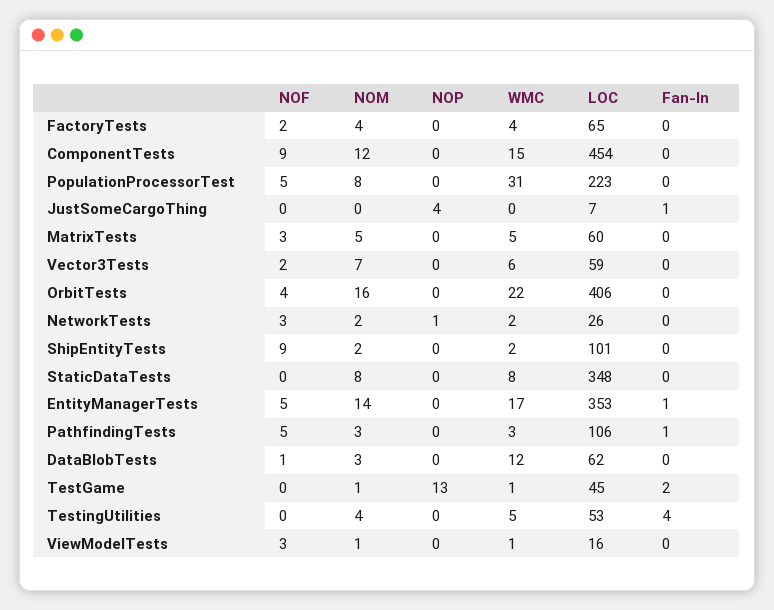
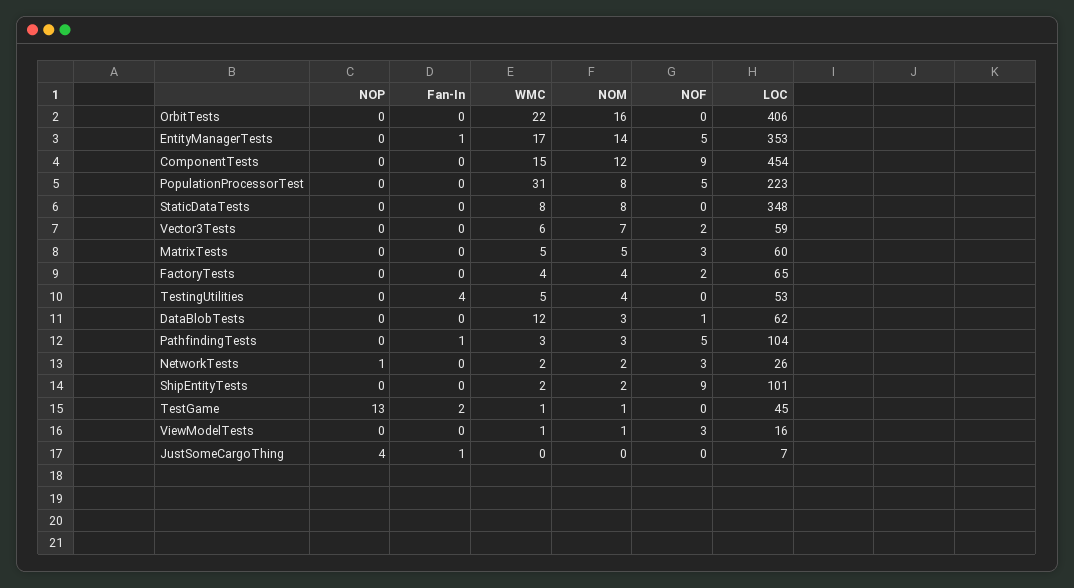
  {
    "NOF": {
      "FactoryTests": 2,
      "ComponentTests": 9,
      "PopulationProcessorTest": 5,
      "JustSomeCargoThing": 0,
      "MatrixTests": 3,
      "Vector3Tests": 2,
-     "OrbitTests": 4,
+     "OrbitTests": 0,
      "NetworkTests": 3,
      "ShipEntityTests": 9,
      "StaticDataTests": 0,
      "EntityManagerTests": 5,
      "PathfindingTests": 5,
      "DataBlobTests": 1,
      "TestGame": 0,
      "TestingUtilities": 0,
      "ViewModelTests": 3
    },
    "NOM": {
      "FactoryTests": 4,
      "ComponentTests": 12,
      "PopulationProcessorTest": 8,
      "JustSomeCargoThing": 0,
      "MatrixTests": 5,
      "Vector3Tests": 7,
      "OrbitTests": 16,
      "NetworkTests": 2,
      "ShipEntityTests": 2,
      "StaticDataTests": 8,
      "EntityManagerTests": 14,
      "PathfindingTests": 3,
      "DataBlobTests": 3,
      "TestGame": 1,
      "TestingUtilities": 4,
      "ViewModelTests": 1
    },
    "NOP": {
      "FactoryTests": 0,
      "ComponentTests": 0,
      "PopulationProcessorTest": 0,
      "JustSomeCargoThing": 4,
      "MatrixTests": 0,
      "Vector3Tests": 0,
      "OrbitTests": 0,
      "NetworkTests": 1,
      "ShipEntityTests": 0,
      "StaticDataTests": 0,
      "EntityManagerTests": 0,
      "PathfindingTests": 0,
      "DataBlobTests": 0,
      "TestGame": 13,
      "TestingUtilities": 0,
      "ViewModelTests": 0
    },
    "WMC": {
      "FactoryTests": 4,
      "ComponentTests": 15,
      "PopulationProcessorTest": 31,
      "JustSomeCargoThing": 0,
      "MatrixTests": 5,
      "Vector3Tests": 6,
      "OrbitTests": 22,
      "NetworkTests": 2,
      "ShipEntityTests": 2,
      "StaticDataTests": 8,
      "EntityManagerTests": 17,
      "PathfindingTests": 3,
      "DataBlobTests": 12,
      "TestGame": 1,
      "TestingUtilities": 5,
      "ViewModelTests": 1
    },
    "LOC": {
      "FactoryTests": 65,
      "ComponentTests": 454,
      "PopulationProcessorTest": 223,
      "JustSomeCargoThing": 7,
      "MatrixTests": 60,
      "Vector3Tests": 59,
      "OrbitTests": 406,
      "NetworkTests": 26,
      "ShipEntityTests": 101,
      "StaticDataTests": 348,
      "EntityManagerTests": 353,
-     "PathfindingTests": 106,
+     "PathfindingTests": 104,
      "DataBlobTests": 62,
      "TestGame": 45,
      "TestingUtilities": 53,
      "ViewModelTests": 16
    },
    "Fan-In": {
      "FactoryTests": 0,
      "ComponentTests": 0,
      "PopulationProcessorTest": 0,
      "JustSomeCargoThing": 1,
      "MatrixTests": 0,
      "Vector3Tests": 0,
      "OrbitTests": 0,
      "NetworkTests": 0,
      "ShipEntityTests": 0,
      "StaticDataTests": 0,
      "EntityManagerTests": 1,
      "PathfindingTests": 1,
      "DataBlobTests": 0,
      "TestGame": 2,
      "TestingUtilities": 4,
      "ViewModelTests": 0
    }
  }

